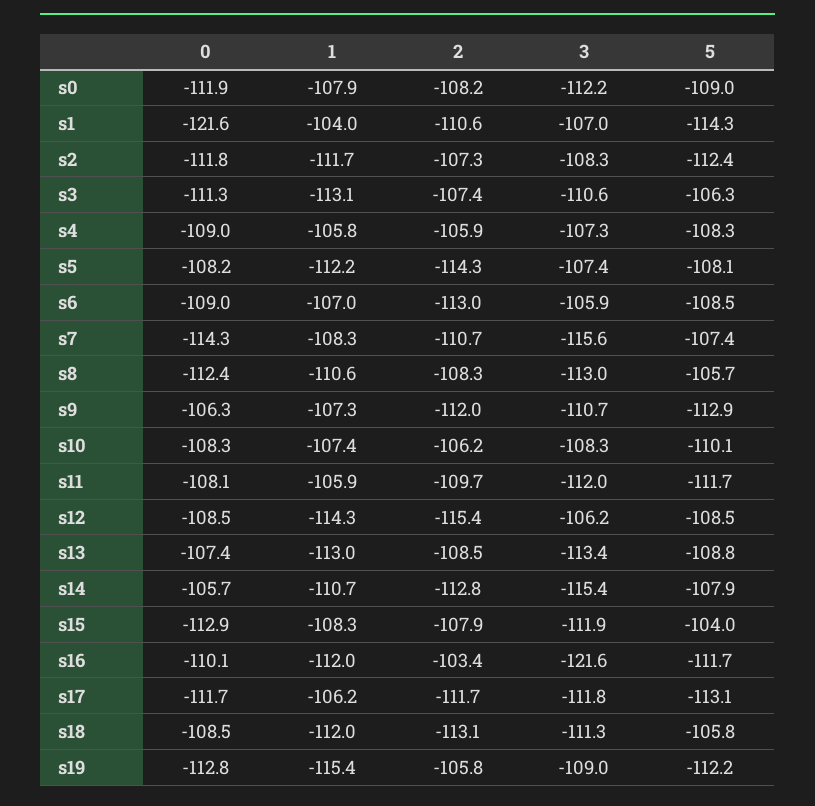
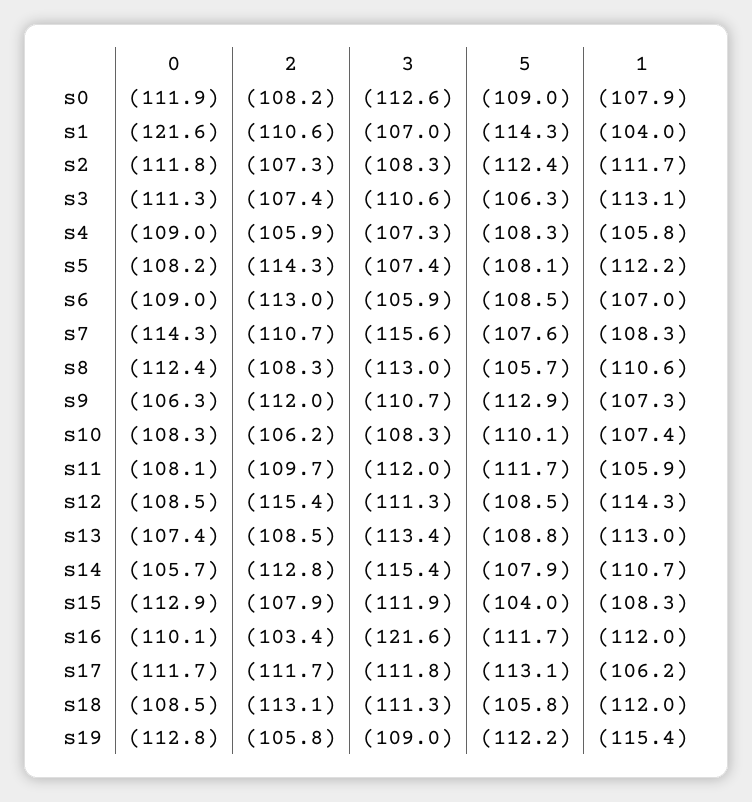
  {
    "0": {
      "s0": -111.9,
      "s1": -121.6,
      "s2": -111.8,
      "s3": -111.3,
      "s4": -109,
      "s5": -108.2,
      "s6": -109,
      "s7": -114.3,
      "s8": -112.4,
      "s9": -106.3,
      "s10": -108.3,
      "s11": -108.1,
      "s12": -108.5,
      "s13": -107.4,
      "s14": -105.7,
      "s15": -112.9,
      "s16": -110.1,
      "s17": -111.7,
      "s18": -108.5,
      "s19": -112.8
    },
    "1": {
      "s0": -107.9,
      "s1": -104,
      "s2": -111.7,
      "s3": -113.1,
      "s4": -105.8,
      "s5": -112.2,
      "s6": -107,
      "s7": -108.3,
      "s8": -110.6,
      "s9": -107.3,
      "s10": -107.4,
      "s11": -105.9,
      "s12": -114.3,
      "s13": -113,
      "s14": -110.7,
      "s15": -108.3,
      "s16": -112,
      "s17": -106.2,
      "s18": -112,
      "s19": -115.4
    },
    "2": {
      "s0": -108.2,
      "s1": -110.6,
      "s2": -107.3,
      "s3": -107.4,
      "s4": -105.9,
      "s5": -114.3,
      "s6": -113,
      "s7": -110.7,
      "s8": -108.3,
      "s9": -112,
      "s10": -106.2,
      "s11": -109.7,
      "s12": -115.4,
      "s13": -108.5,
      "s14": -112.8,
      "s15": -107.9,
      "s16": -103.4,
      "s17": -111.7,
      "s18": -113.1,
      "s19": -105.8
    },
    "3": {
-     "s0": -112.2,
+     "s0": -112.6,
      "s1": -107,
      "s2": -108.3,
      "s3": -110.6,
      "s4": -107.3,
      "s5": -107.4,
      "s6": -105.9,
      "s7": -115.6,
      "s8": -113,
      "s9": -110.7,
      "s10": -108.3,
      "s11": -112,
-     "s12": -106.2,
+     "s12": -111.3,
      "s13": -113.4,
      "s14": -115.4,
      "s15": -111.9,
      "s16": -121.6,
      "s17": -111.8,
      "s18": -111.3,
      "s19": -109
    },
    "5": {
      "s0": -109,
      "s1": -114.3,
      "s2": -112.4,
      "s3": -106.3,
      "s4": -108.3,
      "s5": -108.1,
      "s6": -108.5,
-     "s7": -107.4,
+     "s7": -107.6,
      "s8": -105.7,
      "s9": -112.9,
      "s10": -110.1,
      "s11": -111.7,
      "s12": -108.5,
      "s13": -108.8,
      "s14": -107.9,
      "s15": -104,
      "s16": -111.7,
      "s17": -113.1,
      "s18": -105.8,
      "s19": -112.2
    }
  }

